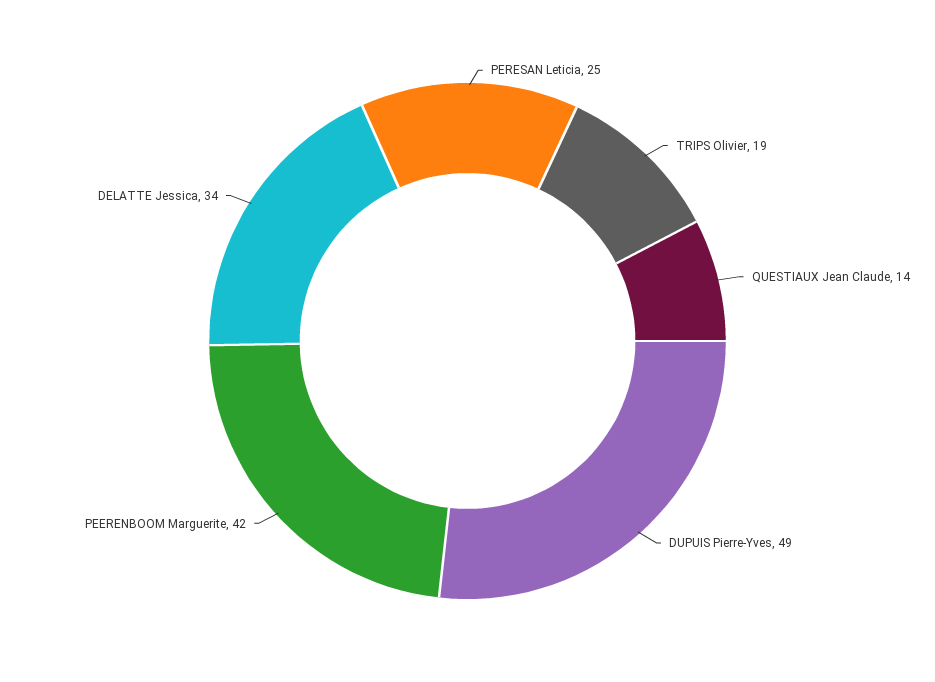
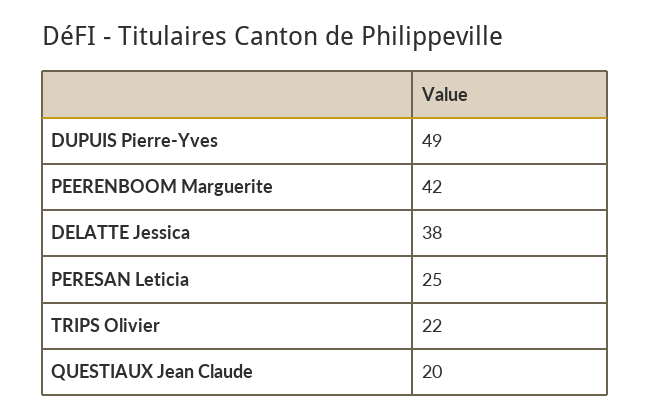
  {
    "PERESAN Leticia": 25,
-   "TRIPS Olivier": 19,
+   "TRIPS Olivier": 22,
-   "QUESTIAUX Jean Claude": 14,
+   "QUESTIAUX Jean Claude": 20,
    "DUPUIS Pierre-Yves": 49,
    "PEERENBOOM Marguerite": 42,
-   "DELATTE Jessica": 34
+   "DELATTE Jessica": 38
  }

